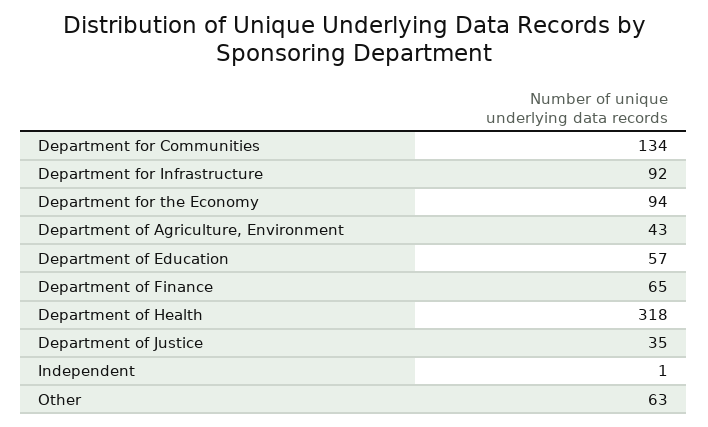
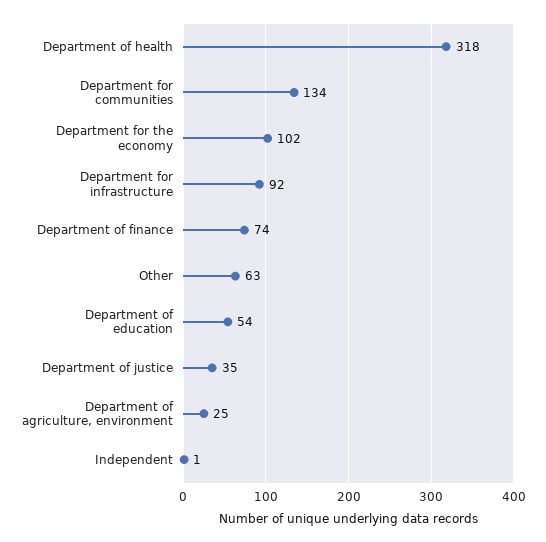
  {
    "Department for Communities": 134,
    "Department for Infrastructure": 92,
-   "Department for the Economy": 94,
+   "Department for the Economy": 102,
-   "Department of Agriculture, Environment": 43,
+   "Department of Agriculture, Environment": 25,
-   "Department of Education": 57,
+   "Department of Education": 54,
-   "Department of Finance": 65,
+   "Department of Finance": 74,
    "Department of Health": 318,
    "Department of Justice": 35,
    "Independent": 1,
    "Other": 63
  }

